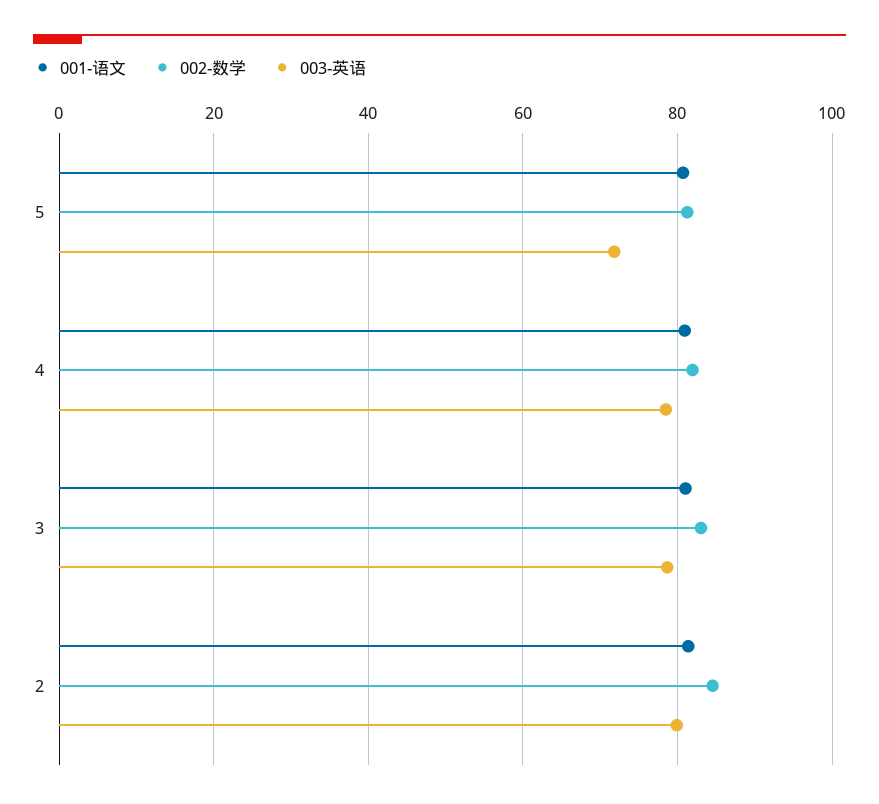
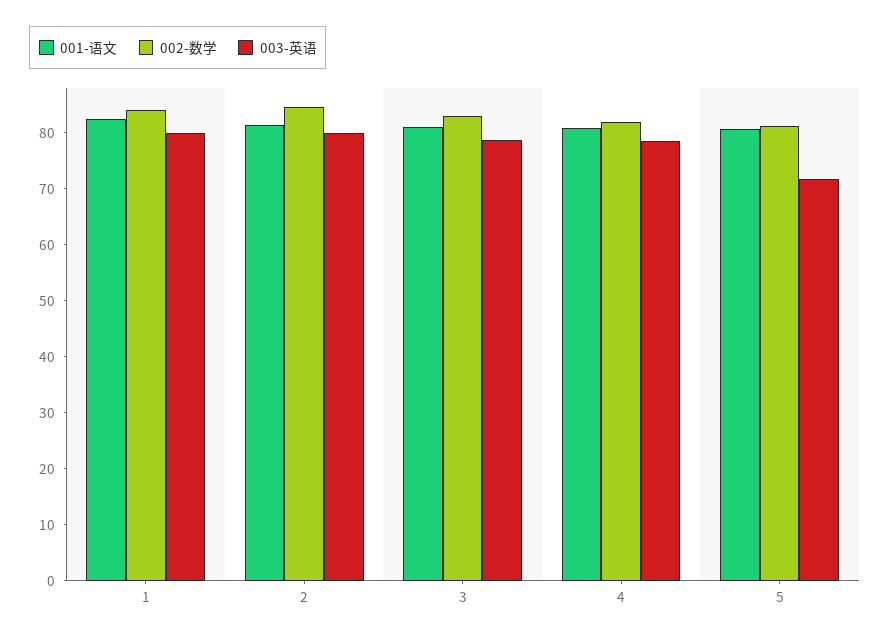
  {
    "001-语文": {
      "5": 80,
      "4": 80,
      "3": 82,
-     "2": 82
+     "2": 82,
+     "1": 82
    },
    "002-数学": {
      "5": 82,
      "4": 82,
      "3": 84,
-     "2": 84
+     "2": 84,
+     "1": 84
    },
    "003-英语": {
      "5": 72,
      "4": 78,
      "3": 78,
-     "2": 80
+     "2": 80,
+     "1": 80
    }
  }

